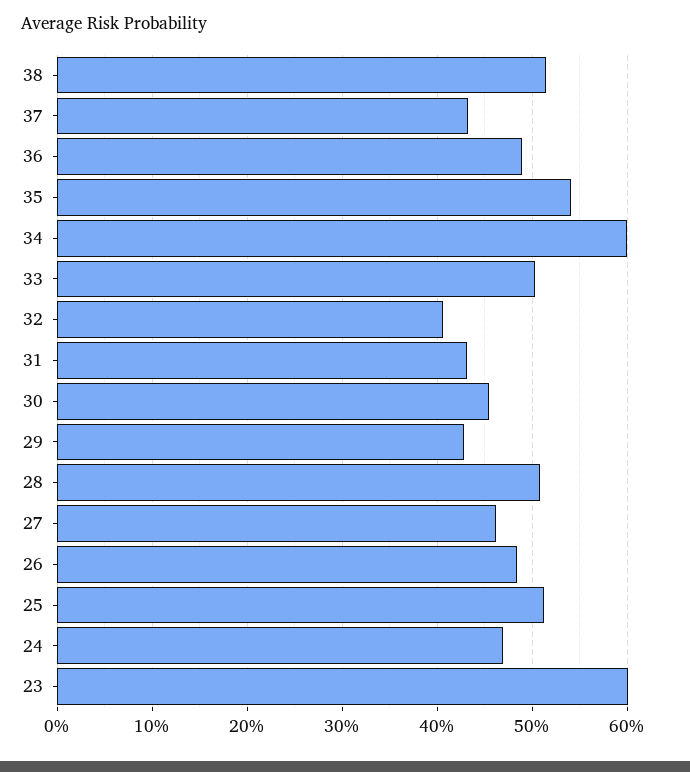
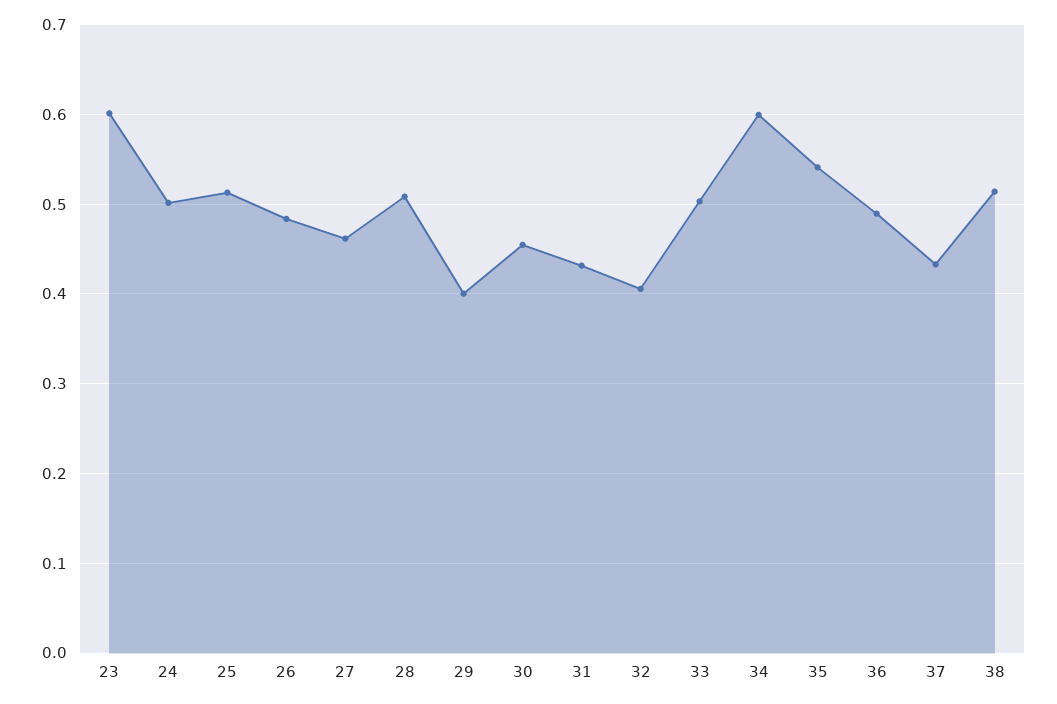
  {
    "38": 0.51,
    "37": 0.43,
    "36": 0.49,
    "35": 0.54,
    "34": 0.6,
    "33": 0.5,
    "32": 0.41,
    "31": 0.43,
    "30": 0.45,
-   "29": 0.43,
+   "29": 0.4,
    "28": 0.51,
    "27": 0.46,
    "26": 0.48,
    "25": 0.51,
-   "24": 0.47,
+   "24": 0.5,
    "23": 0.6
  }

